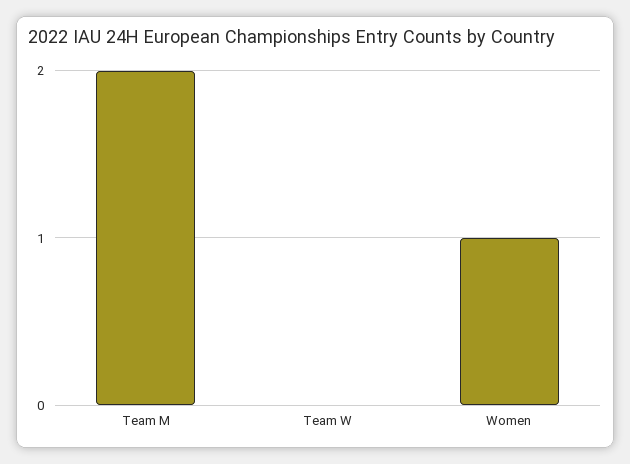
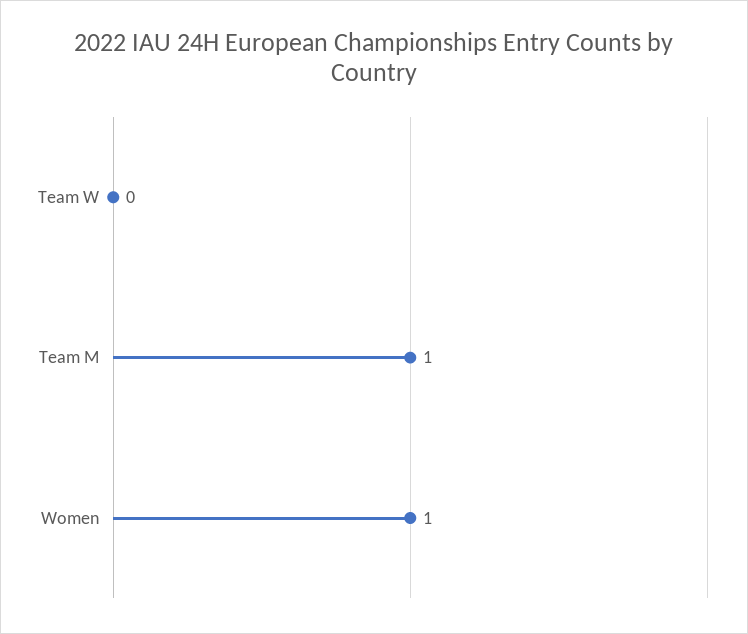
  {
-   "Team M": 2,
+   "Team M": 1,
    "Team W": 0,
    "Women": 1
  }

